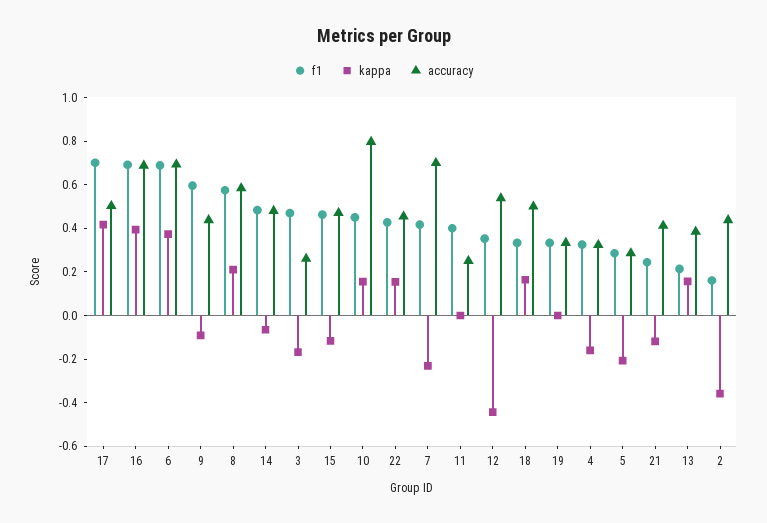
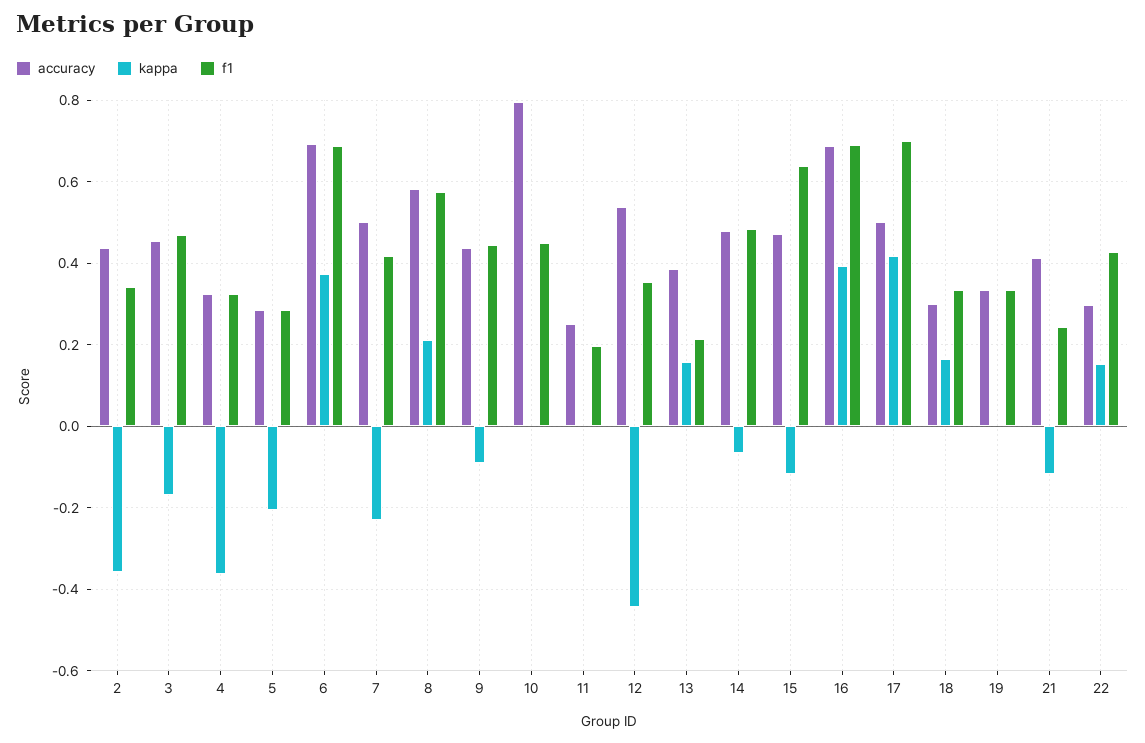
  {
    "f1": {
      "17": 0.7,
      "16": 0.7,
      "6": 0.68,
-     "9": 0.6,
+     "9": 0.44,
      "8": 0.58,
      "14": 0.48,
      "3": 0.46,
-     "15": 0.45,
+     "15": 0.64,
      "10": 0.46,
      "22": 0.42,
      "7": 0.42,
-     "11": 0.4,
+     "11": 0.2,
      "12": 0.36,
      "18": 0.34,
      "19": 0.34,
      "4": 0.32,
      "5": 0.28,
      "21": 0.24,
      "13": 0.22,
-     "2": 0.15
+     "2": 0.34
    },
    "kappa": {
      "17": 0.42,
      "16": 0.4,
      "6": 0.38,
      "9": -0.1,
      "8": 0.22,
      "14": -0.06,
      "3": -0.16,
      "15": -0.12,
-     "10": 0.15,
+     "10": 0,
      "22": 0.16,
      "7": -0.24,
      "11": 0,
      "12": -0.44,
      "18": 0.16,
      "19": 0,
-     "4": -0.15,
+     "4": -0.36,
      "5": -0.2,
      "21": -0.12,
      "13": 0.16,
      "2": -0.36
    },
    "accuracy": {
      "17": 0.5,
      "16": 0.68,
      "6": 0.7,
      "9": 0.44,
      "8": 0.58,
      "14": 0.48,
-     "3": 0.25,
+     "3": 0.46,
      "15": 0.48,
      "10": 0.8,
-     "22": 0.45,
+     "22": 0.3,
-     "7": 0.7,
+     "7": 0.5,
      "11": 0.26,
      "12": 0.54,
-     "18": 0.5,
+     "18": 0.3,
      "19": 0.34,
      "4": 0.32,
      "5": 0.28,
      "21": 0.42,
      "13": 0.38,
      "2": 0.44
    }
  }

